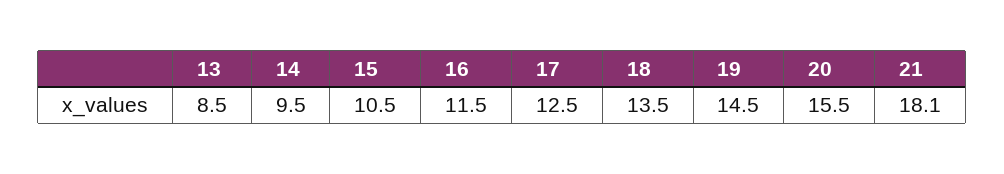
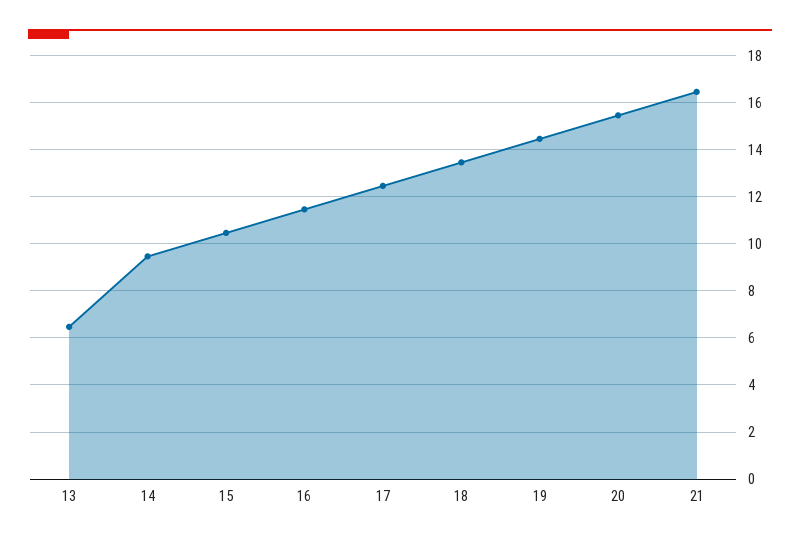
  {
-   "13": 8.5,
+   "13": 6.5,
    "14": 9.5,
    "15": 10.5,
    "16": 11.5,
    "17": 12.5,
    "18": 13.5,
    "19": 14.5,
    "20": 15.5,
-   "21": 18.1
+   "21": 16.5
  }

